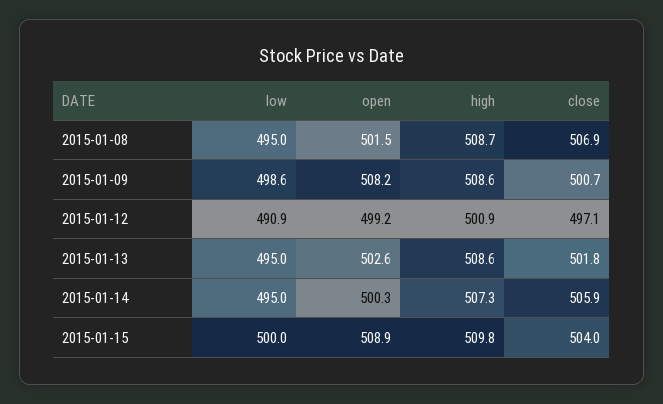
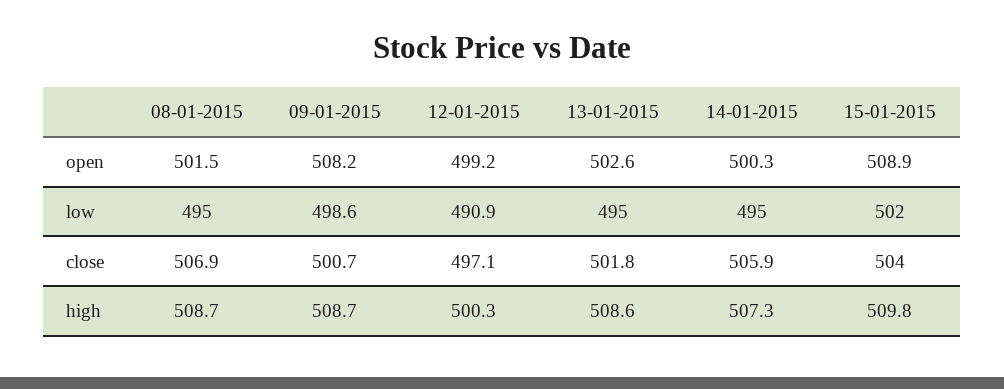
  {
    "low": {
      "2015-01-08": 495,
      "2015-01-09": 498.6,
      "2015-01-12": 490.9,
      "2015-01-13": 495,
      "2015-01-14": 495,
-     "2015-01-15": 500
+     "2015-01-15": 502
    },
    "open": {
      "2015-01-08": 501.5,
      "2015-01-09": 508.2,
      "2015-01-12": 499.2,
      "2015-01-13": 502.6,
      "2015-01-14": 500.3,
      "2015-01-15": 508.9
    },
    "high": {
      "2015-01-08": 508.7,
-     "2015-01-09": 508.6,
+     "2015-01-09": 508.7,
-     "2015-01-12": 500.9,
+     "2015-01-12": 500.3,
      "2015-01-13": 508.6,
      "2015-01-14": 507.3,
      "2015-01-15": 509.8
    },
    "close": {
      "2015-01-08": 506.9,
      "2015-01-09": 500.7,
      "2015-01-12": 497.1,
      "2015-01-13": 501.8,
      "2015-01-14": 505.9,
      "2015-01-15": 504
    }
  }

